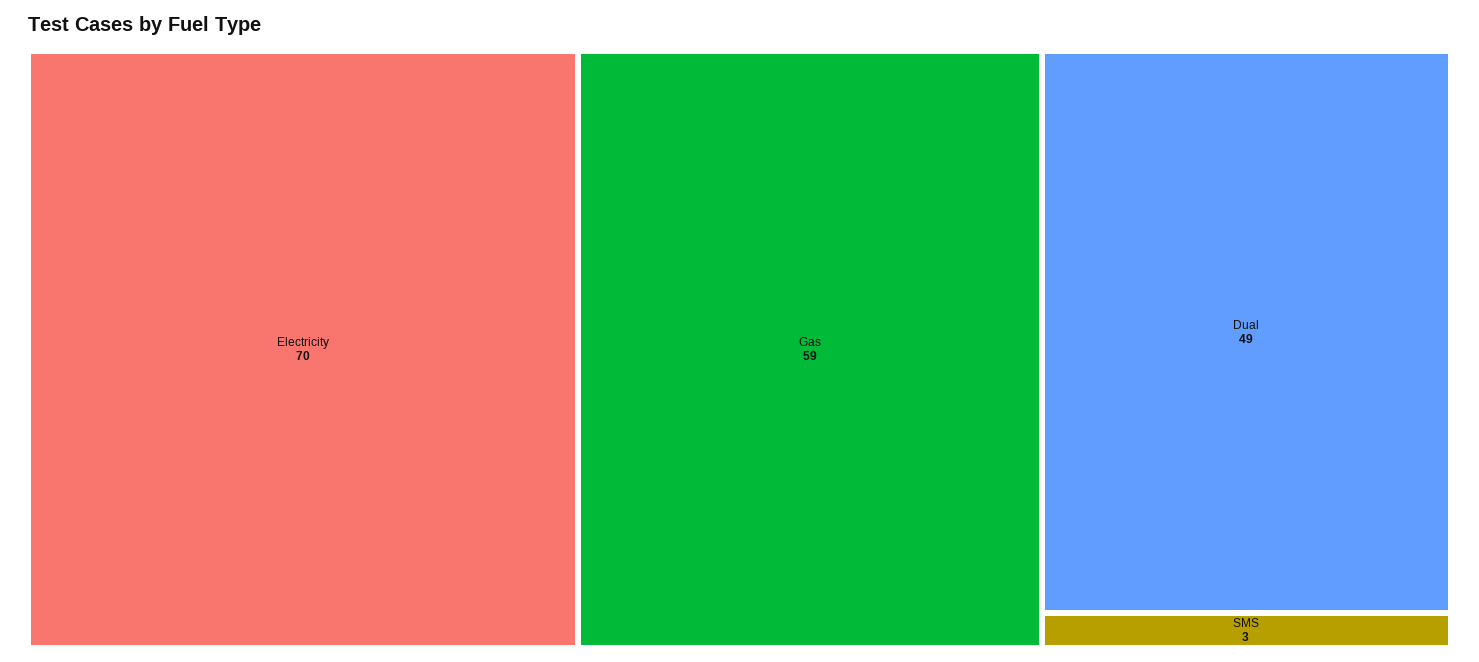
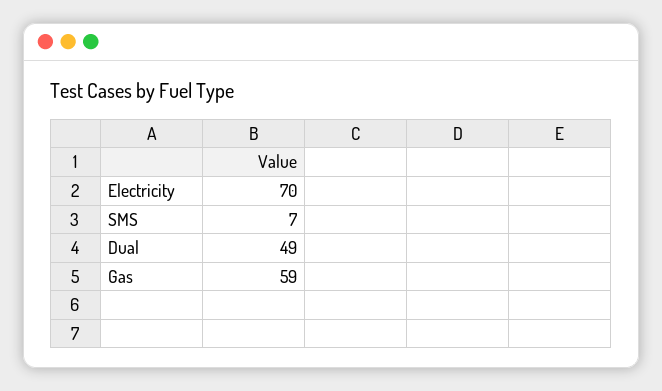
  {
    "Electricity": 70,
    "Gas": 59,
    "Dual": 49,
-   "SMS": 3
+   "SMS": 7
  }

